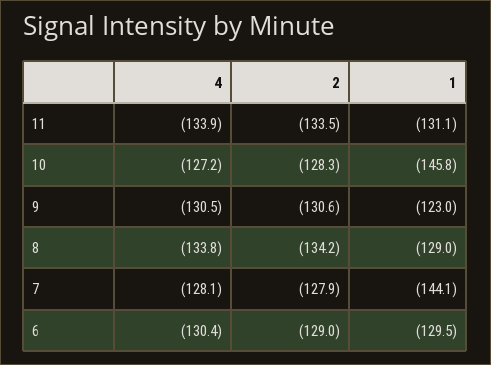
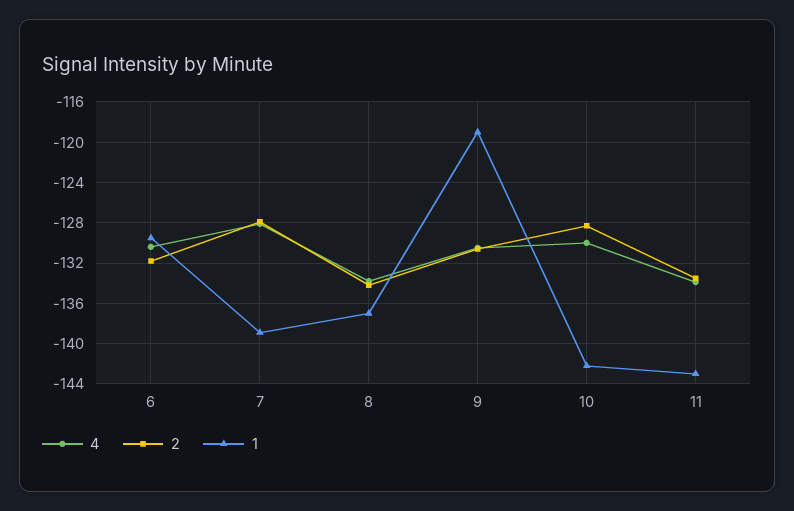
  {
    "4": {
      "11": -133.9,
-     "10": -127.2,
+     "10": -130,
      "9": -130.5,
      "8": -133.8,
      "7": -128.1,
      "6": -130.4
    },
    "2": {
      "11": -133.5,
      "10": -128.3,
      "9": -130.6,
      "8": -134.2,
      "7": -127.9,
-     "6": -129
+     "6": -132
    },
    "1": {
-     "11": -131.1,
+     "11": -143,
-     "10": -145.8,
+     "10": -142,
-     "9": -123,
+     "9": -119,
-     "8": -129,
+     "8": -137,
-     "7": -144.1,
+     "7": -139,
      "6": -129.5
    }
  }

